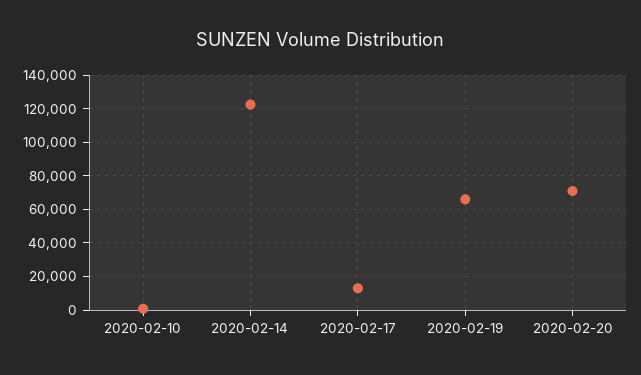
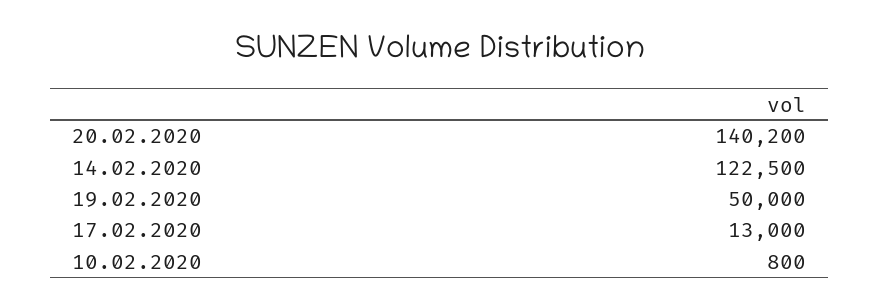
  {
    "2020-02-10": 800,
    "2020-02-14": 122500,
    "2020-02-17": 13000,
-   "2020-02-19": 65000,
+   "2020-02-19": 50000,
-   "2020-02-20": 70000
+   "2020-02-20": 140200
  }

